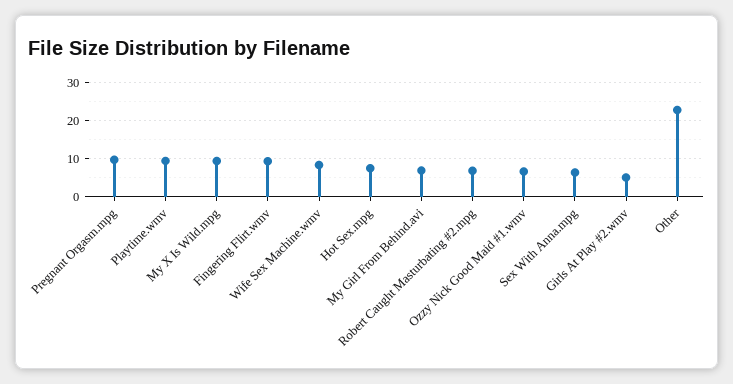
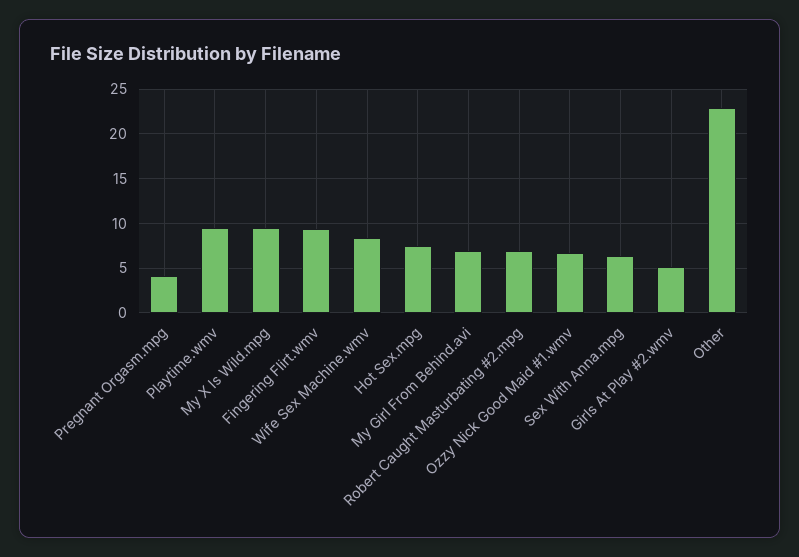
  {
-   "Pregnant Orgasm.mpg": 10,
+   "Pregnant Orgasm.mpg": 4,
    "Playtime.wmv": 9,
    "My X Is Wild.mpg": 9,
    "Fingering Flirt.wmv": 9,
    "Wife Sex Machine.wmv": 8,
    "Hot Sex.mpg": 8,
    "My Girl From Behind.avi": 7,
    "Robert Caught Masturbating #2.mpg": 7,
    "Ozzy Nick Good Maid #1.wmv": 7,
    "Sex With Anna.mpg": 6,
    "Girls At Play #2.wmv": 5,
    "Other": 23
  }

